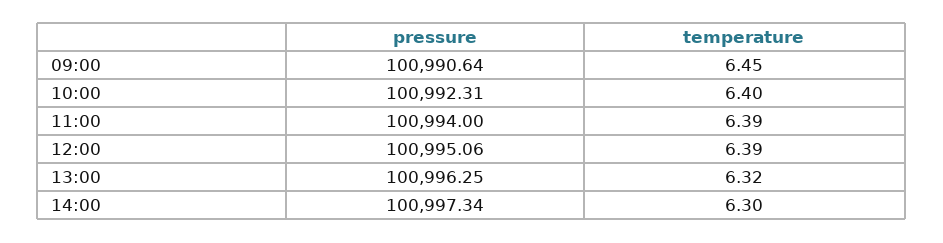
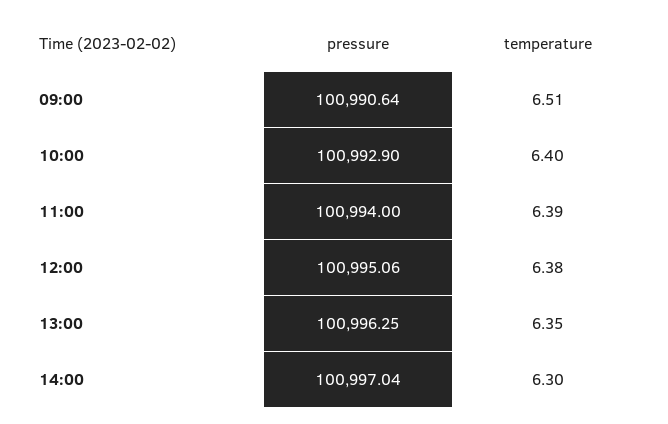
  {
    "pressure": {
      "09:00": 100990.64,
-     "10:00": 100992.31,
+     "10:00": 100992.9,
      "11:00": 100994,
      "12:00": 100995.06,
      "13:00": 100996.25,
-     "14:00": 100997.34
+     "14:00": 100997.04
    },
    "temperature": {
-     "09:00": 6.45,
+     "09:00": 6.51,
      "10:00": 6.4,
      "11:00": 6.39,
-     "12:00": 6.39,
+     "12:00": 6.38,
-     "13:00": 6.32,
+     "13:00": 6.35,
      "14:00": 6.3
    }
  }

